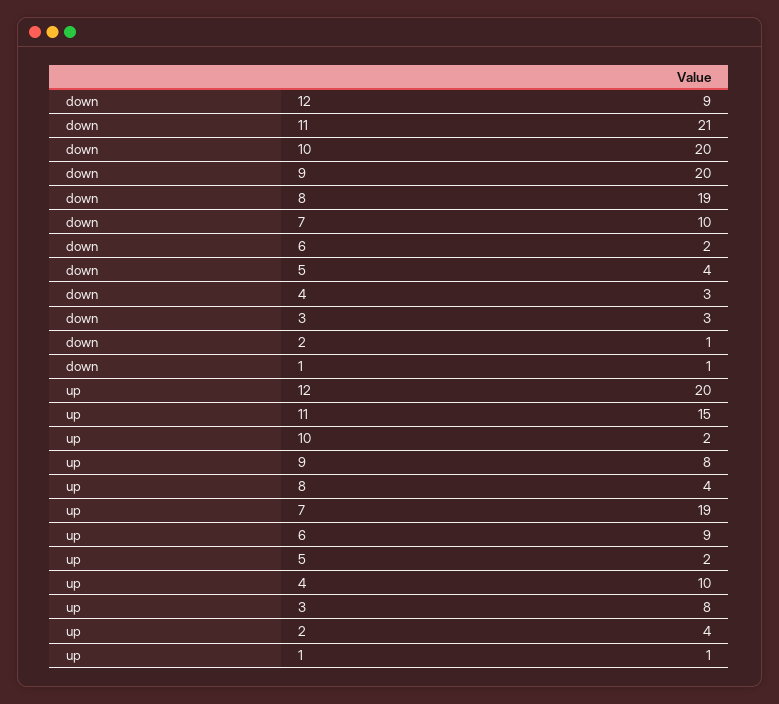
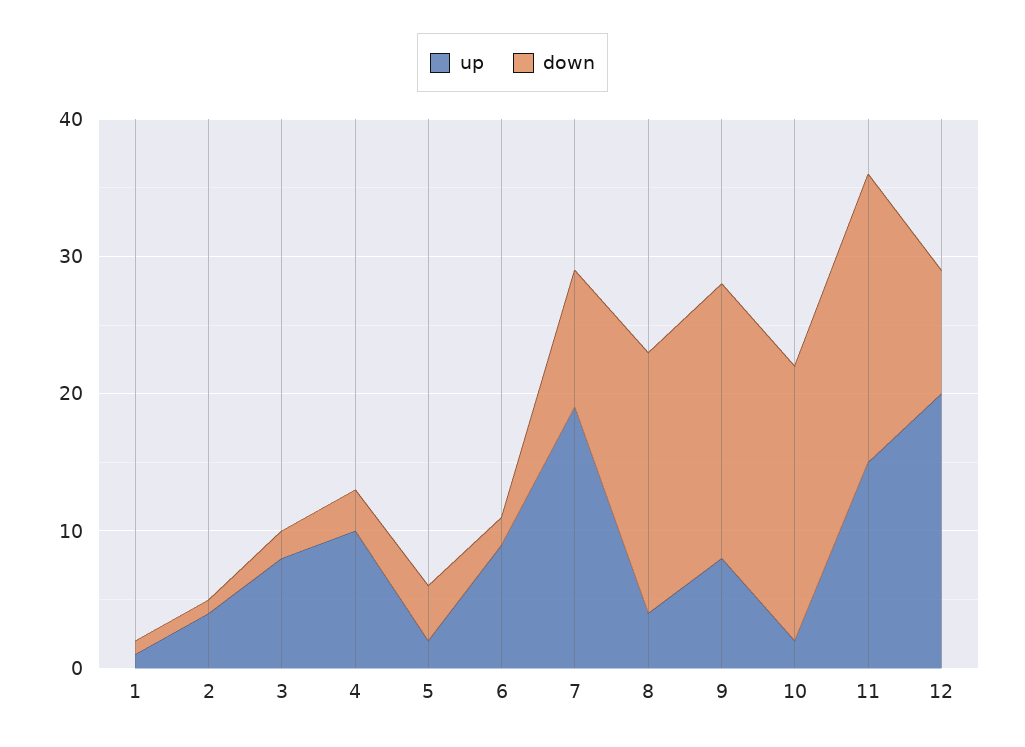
  {
    "down": {
      "12": 9,
      "11": 21,
      "10": 20,
      "9": 20,
      "8": 19,
      "7": 10,
      "6": 2,
      "5": 4,
      "4": 3,
-     "3": 3,
+     "3": 2,
      "2": 1,
      "1": 1
    },
    "up": {
      "12": 20,
      "11": 15,
      "10": 2,
      "9": 8,
      "8": 4,
      "7": 19,
      "6": 9,
      "5": 2,
      "4": 10,
      "3": 8,
      "2": 4,
      "1": 1
    }
  }

